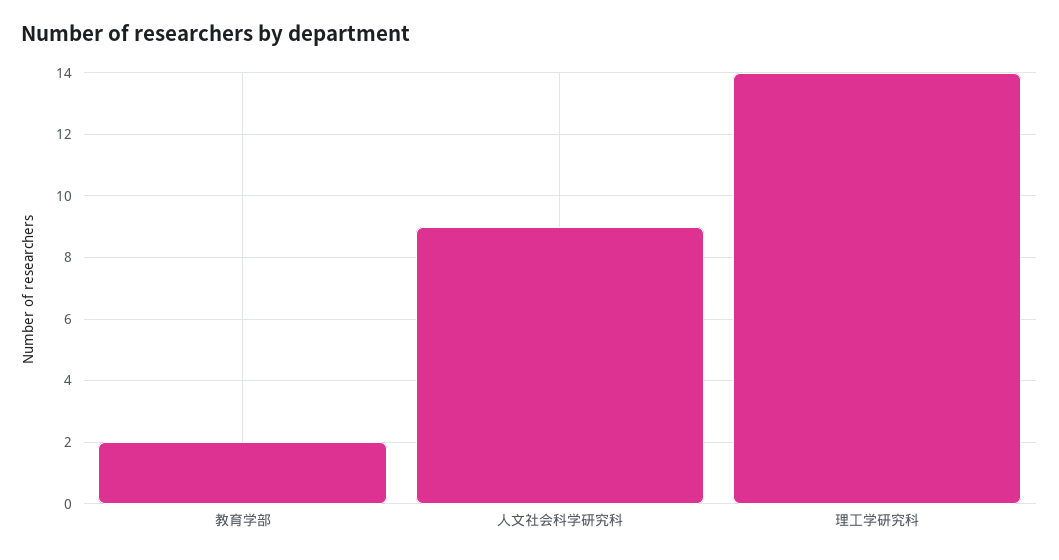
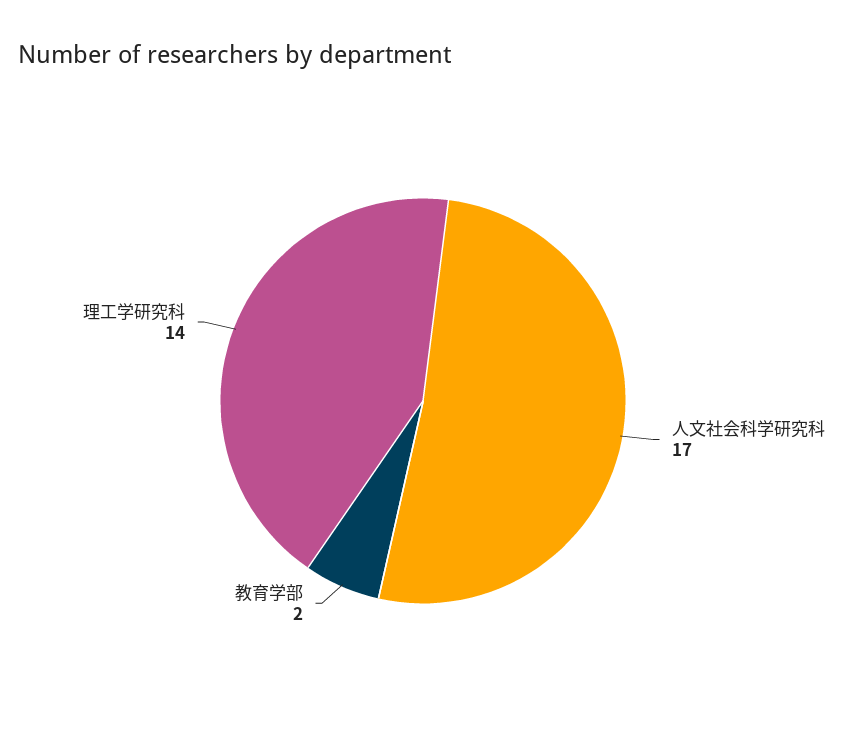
  {
    "教育学部": 2,
-   "人文社会科学研究科": 9,
+   "人文社会科学研究科": 17,
    "理工学研究科": 14
  }

